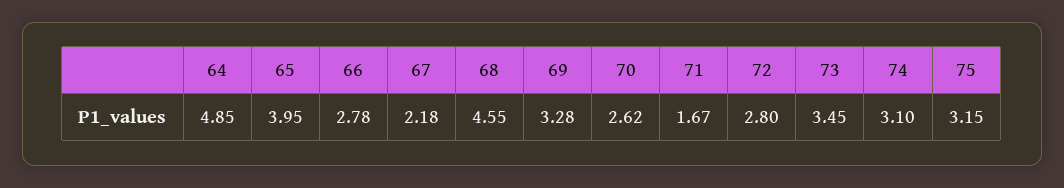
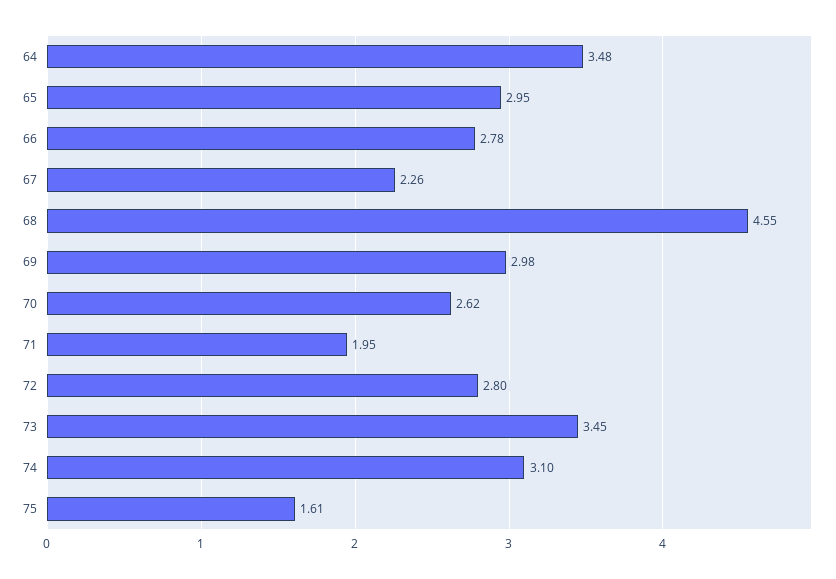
  {
-   "64": 4.85,
+   "64": 3.48,
-   "65": 3.95,
+   "65": 2.95,
    "66": 2.78,
-   "67": 2.18,
+   "67": 2.26,
    "68": 4.55,
-   "69": 3.28,
+   "69": 2.98,
    "70": 2.62,
-   "71": 1.67,
+   "71": 1.95,
    "72": 2.8,
    "73": 3.45,
    "74": 3.1,
-   "75": 3.15
+   "75": 1.61
  }

